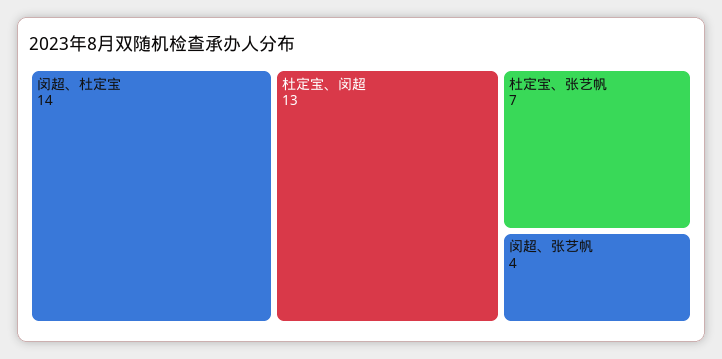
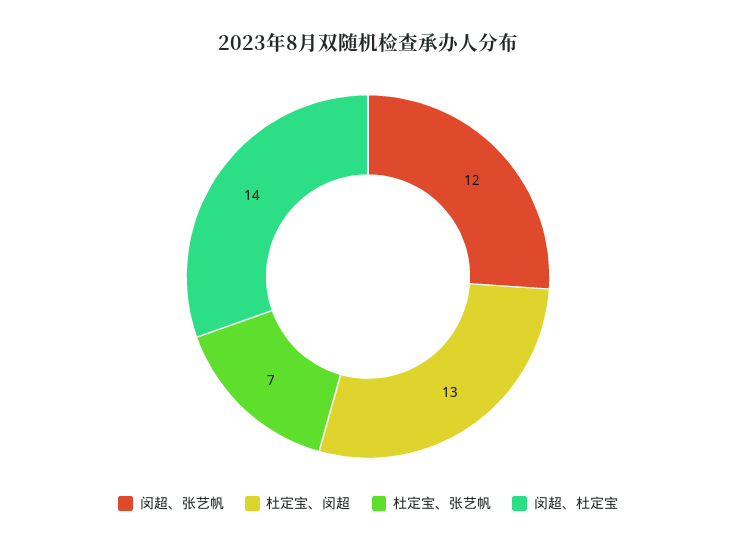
  {
    "闵超、杜定宝": 14,
    "杜定宝、闵超": 13,
    "杜定宝、张艺帆": 7,
-   "闵超、张艺帆": 4
+   "闵超、张艺帆": 12
  }

